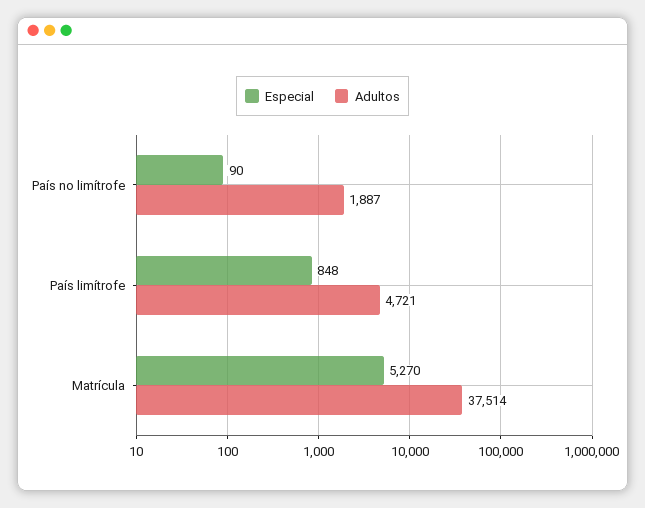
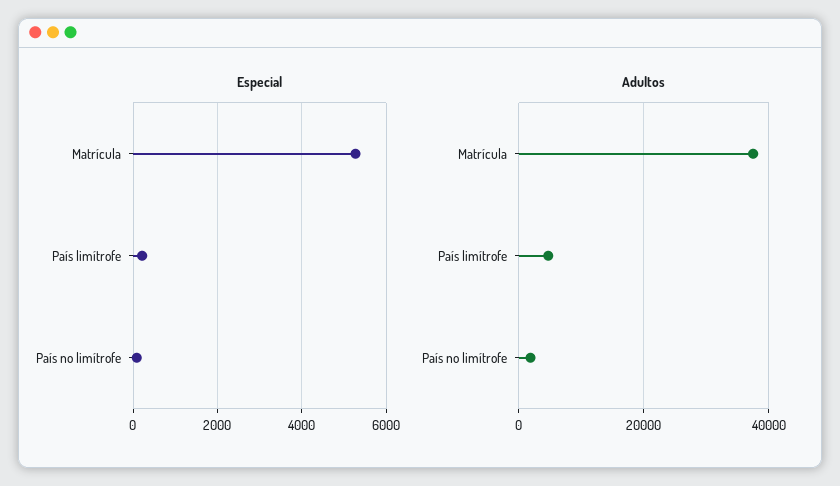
  {
    "Especial": {
      "País no limítrofe": 90,
-     "País limítrofe": 848,
+     "País limítrofe": 200,
      "Matrícula": 5270
    },
    "Adultos": {
      "País no limítrofe": 1887,
      "País limítrofe": 4721,
      "Matrícula": 37514
    }
  }

